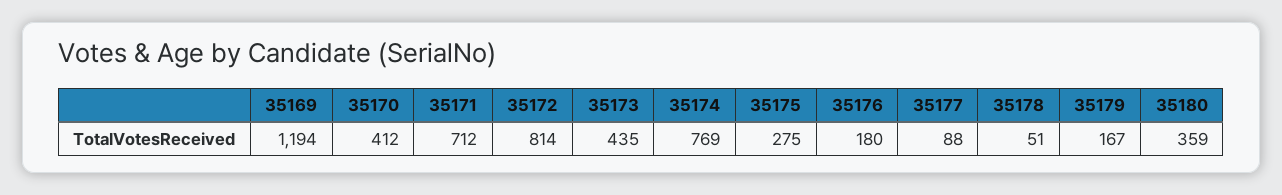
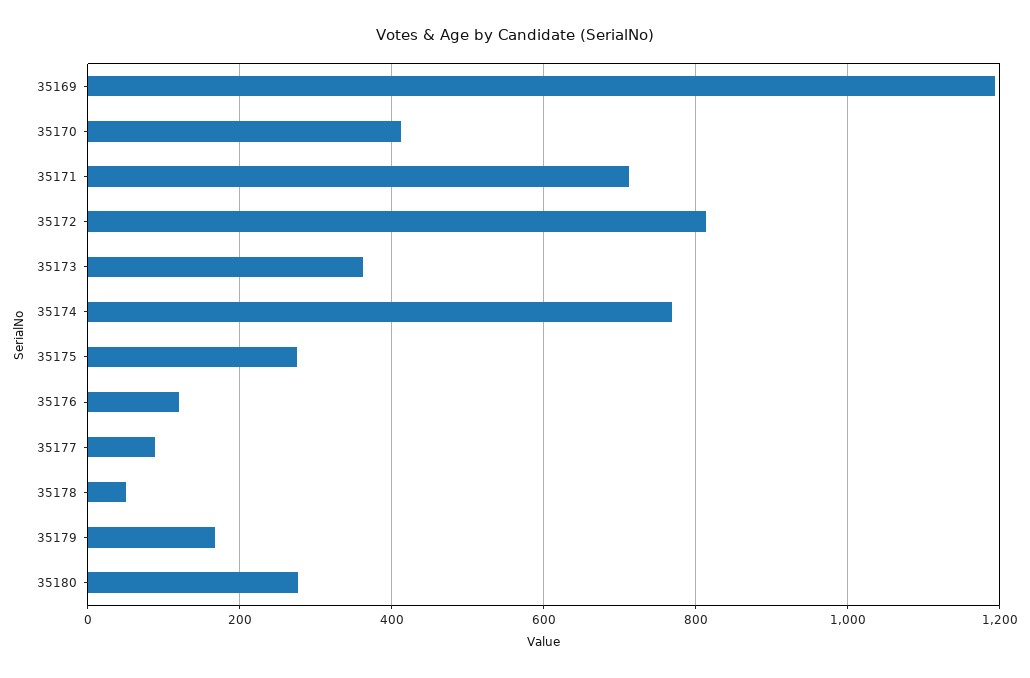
  {
    "35169": 1194,
    "35170": 412,
    "35171": 712,
    "35172": 814,
-   "35173": 435,
+   "35173": 360,
    "35174": 769,
    "35175": 275,
-   "35176": 180,
+   "35176": 120,
    "35177": 88,
    "35178": 51,
    "35179": 167,
-   "35180": 359
+   "35180": 280
  }

